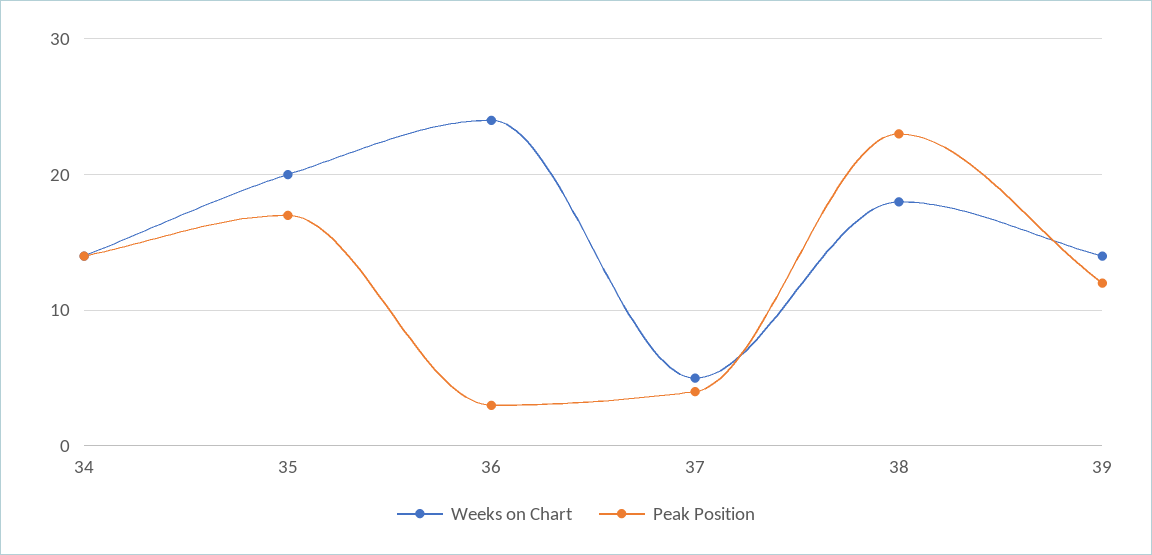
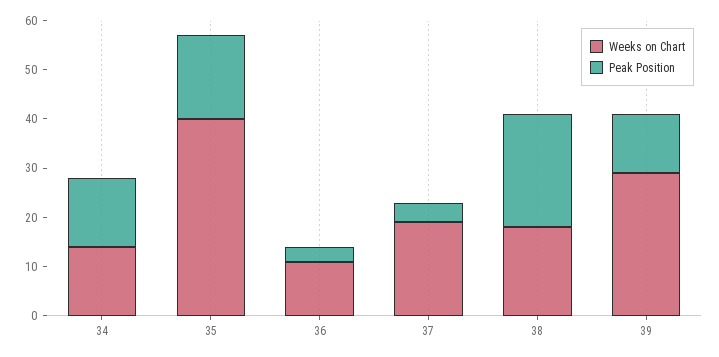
  {
    "Weeks on Chart": {
      "34": 14,
-     "35": 20,
+     "35": 40,
-     "36": 24,
+     "36": 10,
-     "37": 5,
+     "37": 20,
      "38": 18,
-     "39": 14
+     "39": 30
    },
    "Peak Position": {
      "34": 14,
      "35": 17,
      "36": 3,
      "37": 4,
      "38": 23,
      "39": 12
    }
  }

